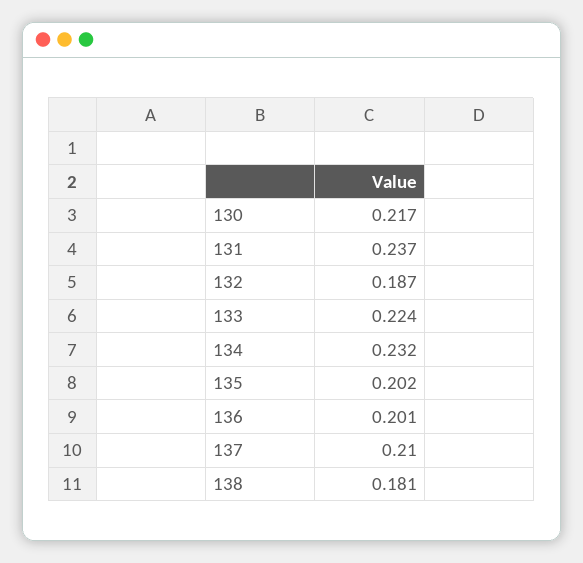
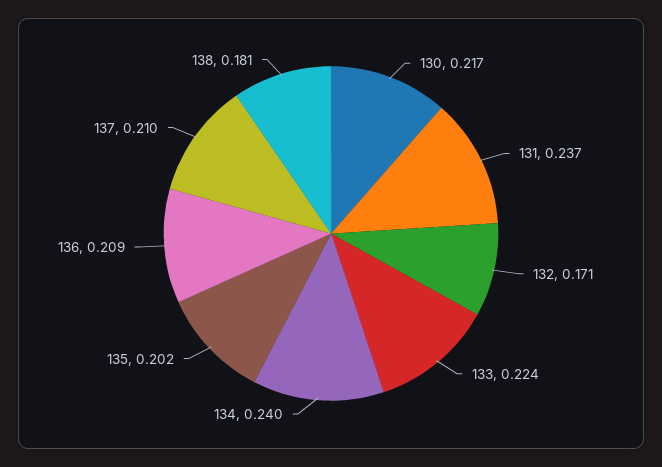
  {
    "130": 0.217,
    "131": 0.237,
-   "132": 0.187,
+   "132": 0.171,
    "133": 0.224,
-   "134": 0.232,
+   "134": 0.24,
    "135": 0.202,
-   "136": 0.201,
+   "136": 0.209,
    "137": 0.21,
    "138": 0.181
  }

